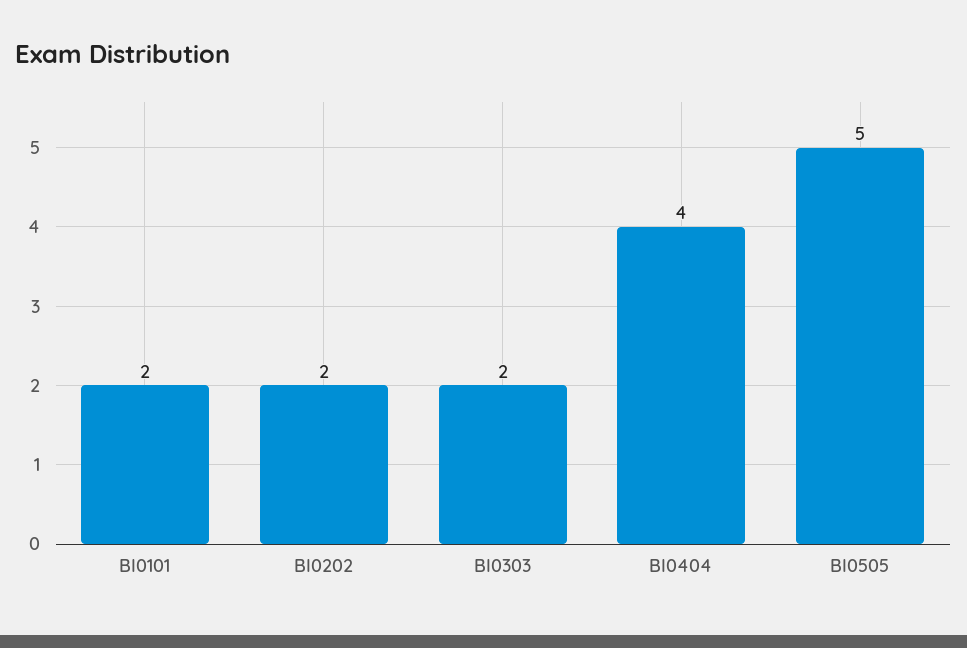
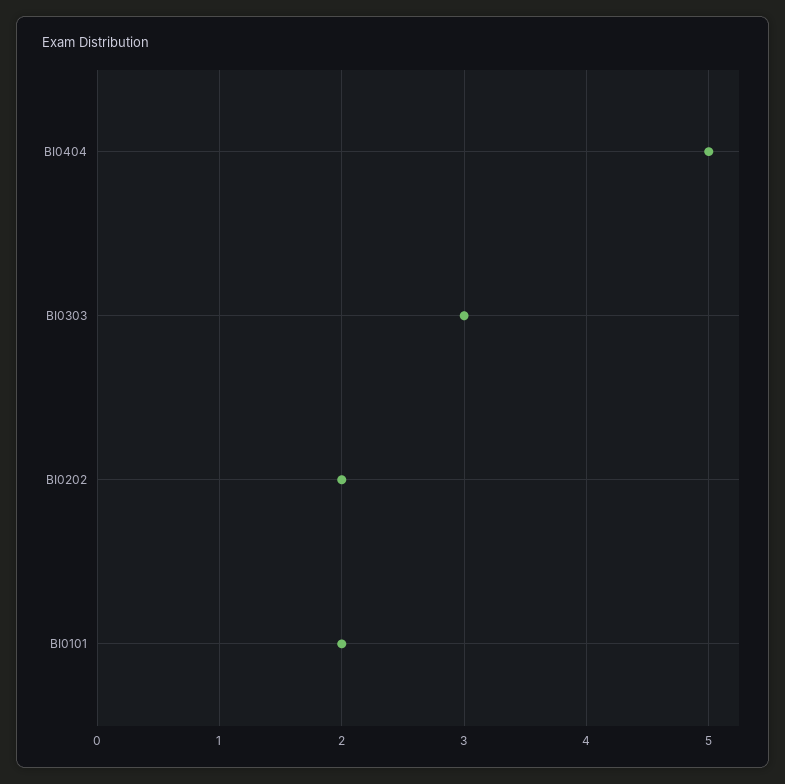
  {
    "BI0101": 2,
    "BI0202": 2,
-   "BI0303": 2,
+   "BI0303": 3,
-   "BI0404": 4,
+   "BI0404": 5
-   "BI0505": 5
  }

